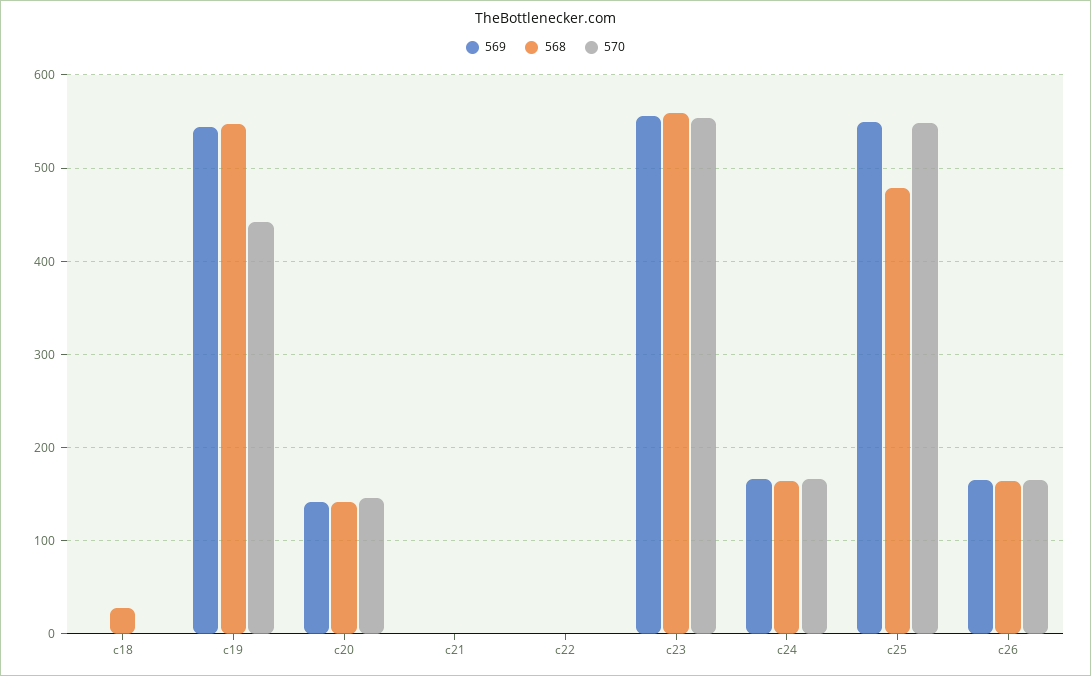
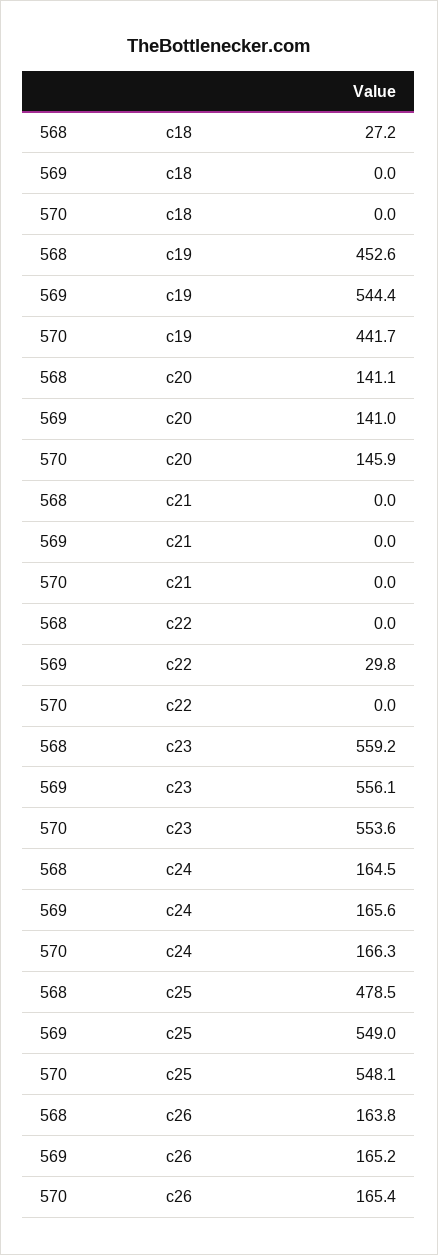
  {
    "569": {
      "c18": 0,
      "c19": 544.4,
      "c20": 141,
      "c21": 0,
-     "c22": 0,
+     "c22": 29.8,
      "c23": 556.1,
      "c24": 165.6,
      "c25": 549,
      "c26": 165.2
    },
    "568": {
      "c18": 27.2,
-     "c19": 550,
+     "c19": 452.6,
      "c20": 141.1,
      "c21": 0,
      "c22": 0,
      "c23": 559.2,
      "c24": 164.5,
      "c25": 478.5,
      "c26": 163.8
    },
    "570": {
      "c18": 0,
      "c19": 441.7,
      "c20": 145.9,
      "c21": 0,
      "c22": 0,
      "c23": 553.6,
      "c24": 166.3,
      "c25": 548.1,
      "c26": 165.4
    }
  }

